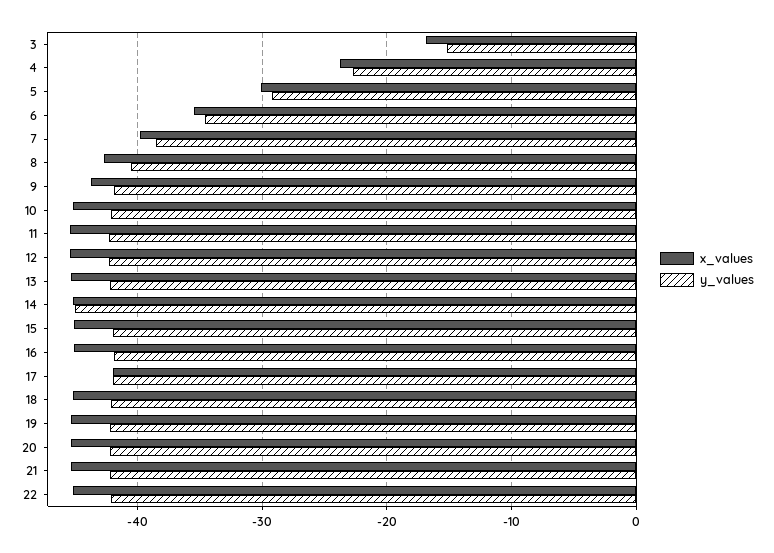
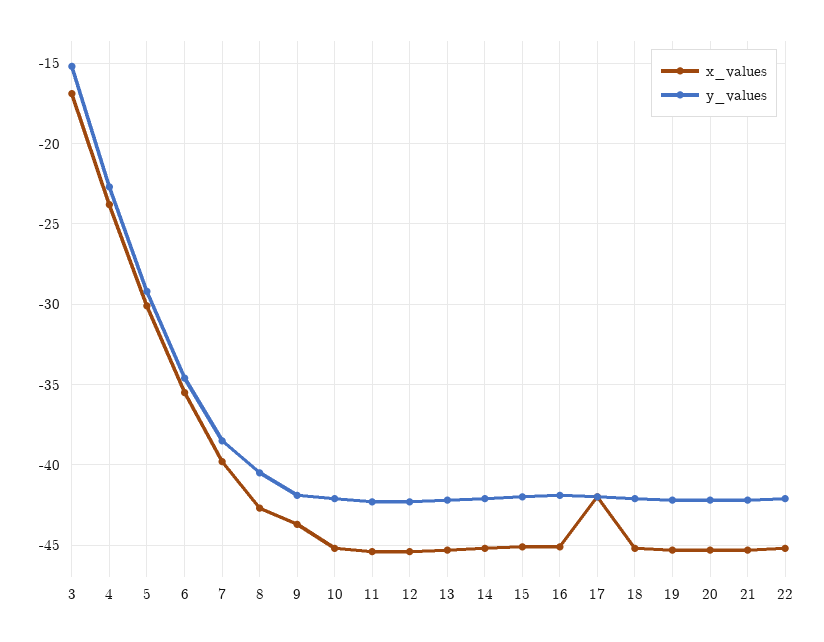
  {
    "x_values": {
      "3": -17,
      "4": -24,
      "5": -30,
      "6": -35.5,
      "7": -40,
      "8": -42.5,
      "9": -43.5,
      "10": -45,
      "11": -45.5,
      "12": -45.5,
      "13": -45.5,
      "14": -45,
      "15": -45,
      "16": -45,
      "17": -42,
      "18": -45,
      "19": -45.5,
      "20": -45.5,
      "21": -45.5,
      "22": -45
    },
    "y_values": {
      "3": -15,
      "4": -22.5,
      "5": -29,
      "6": -34.5,
      "7": -38.5,
      "8": -40.5,
      "9": -42,
      "10": -42,
      "11": -42.5,
      "12": -42.5,
      "13": -42,
-     "14": -45,
+     "14": -42,
      "15": -42,
      "16": -42,
      "17": -42,
      "18": -42,
      "19": -42,
      "20": -42,
      "21": -42,
      "22": -42
    }
  }

